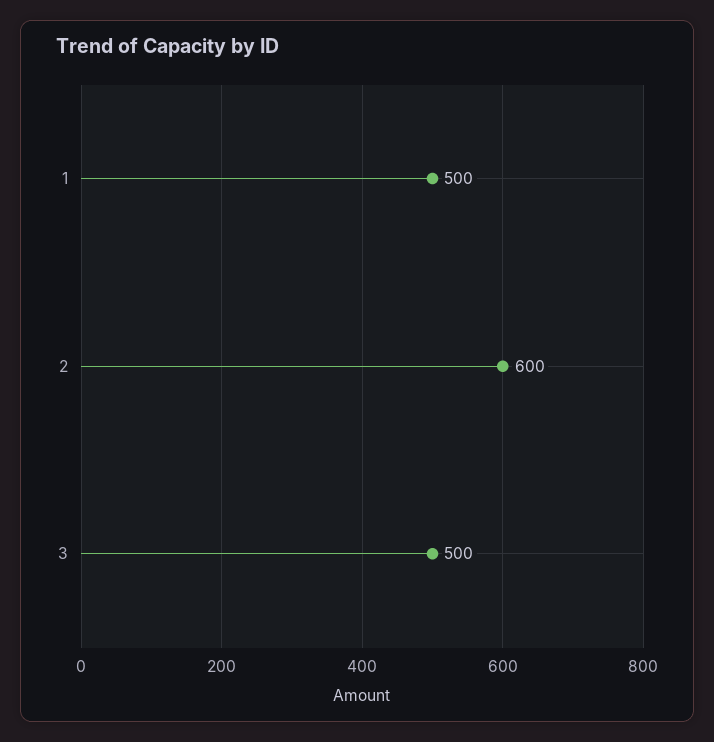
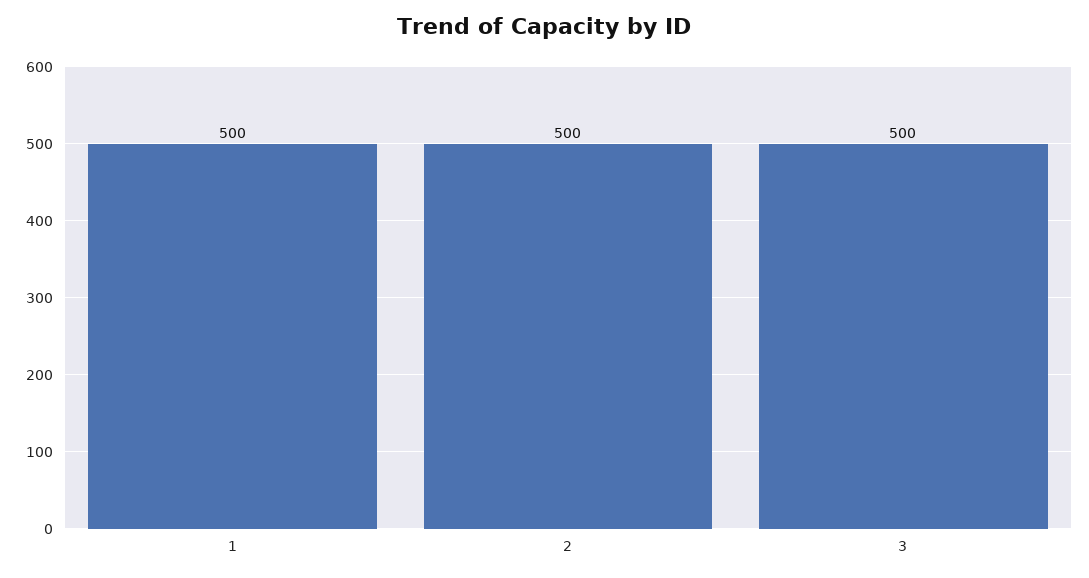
  {
    "1": 500,
-   "2": 600,
+   "2": 500,
    "3": 500
  }

